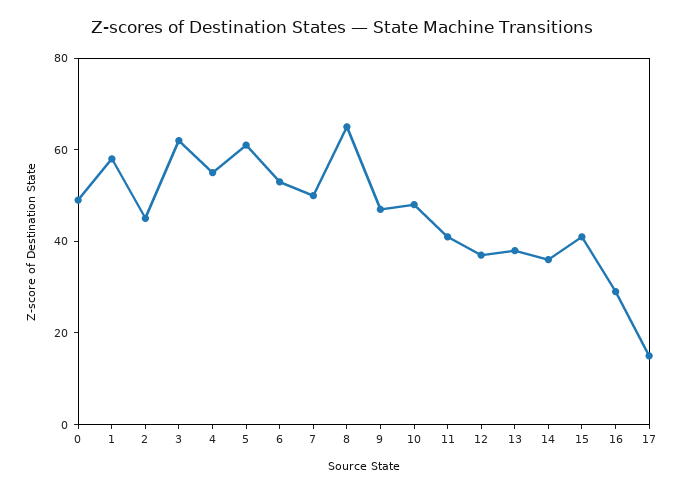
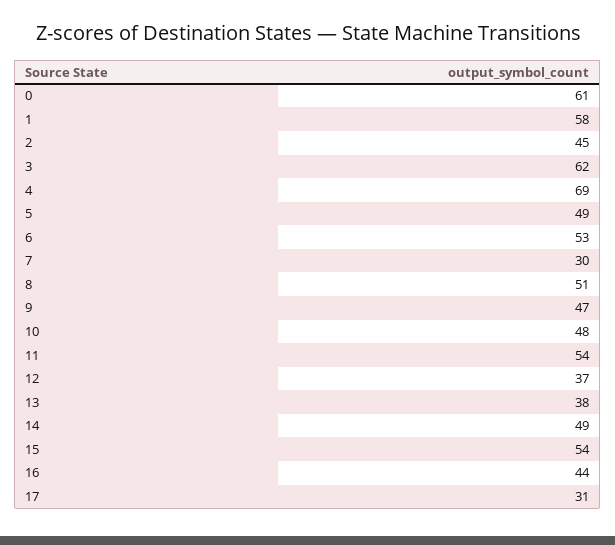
  {
-   "0": 50,
+   "0": 61,
    "1": 58,
    "2": 45,
    "3": 62,
-   "4": 55,
+   "4": 69,
-   "5": 60,
+   "5": 49,
    "6": 53,
-   "7": 50,
+   "7": 30,
-   "8": 65,
+   "8": 51,
    "9": 47,
    "10": 48,
-   "11": 40,
+   "11": 54,
    "12": 37,
    "13": 38,
-   "14": 35,
+   "14": 49,
-   "15": 40,
+   "15": 54,
-   "16": 30,
+   "16": 44,
-   "17": 15
+   "17": 31
  }

